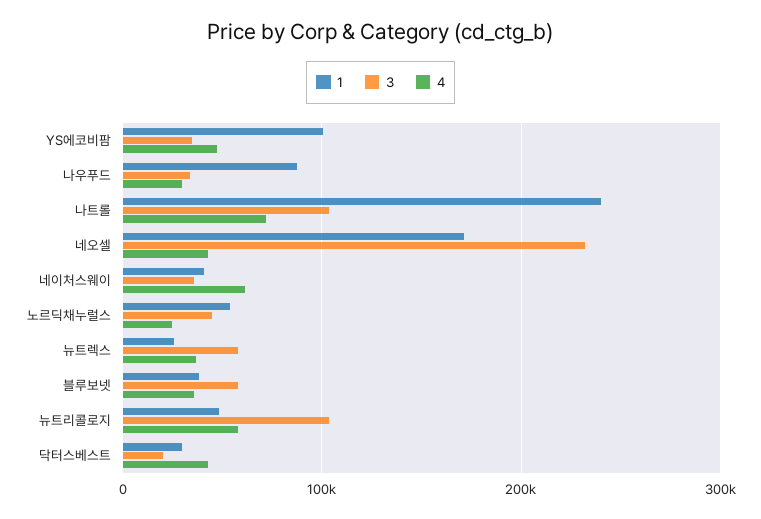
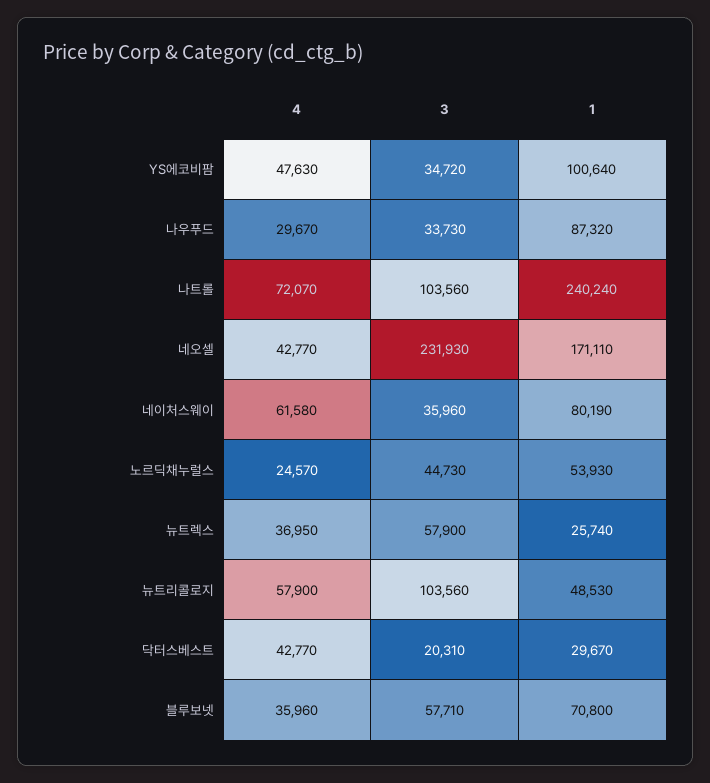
  {
    "1": {
      "YS에코비팜": 100640,
      "나우푸드": 87320,
      "나트롤": 240240,
      "네오셀": 171110,
-     "네이처스웨이": 40000,
+     "네이처스웨이": 80190,
      "노르딕채누럴스": 53930,
      "뉴트렉스": 25740,
-     "블루보넷": 40000,
+     "블루보넷": 70800,
      "뉴트리콜로지": 48530,
      "닥터스베스트": 29670
    },
    "3": {
      "YS에코비팜": 34720,
      "나우푸드": 33730,
      "나트롤": 103560,
      "네오셀": 231930,
      "네이처스웨이": 35960,
      "노르딕채누럴스": 44730,
      "뉴트렉스": 57900,
      "블루보넷": 57710,
      "뉴트리콜로지": 103560,
      "닥터스베스트": 20310
    },
    "4": {
      "YS에코비팜": 47630,
      "나우푸드": 29670,
      "나트롤": 72070,
      "네오셀": 42770,
      "네이처스웨이": 61580,
      "노르딕채누럴스": 24570,
      "뉴트렉스": 36950,
      "블루보넷": 35960,
      "뉴트리콜로지": 57900,
      "닥터스베스트": 42770
    }
  }

